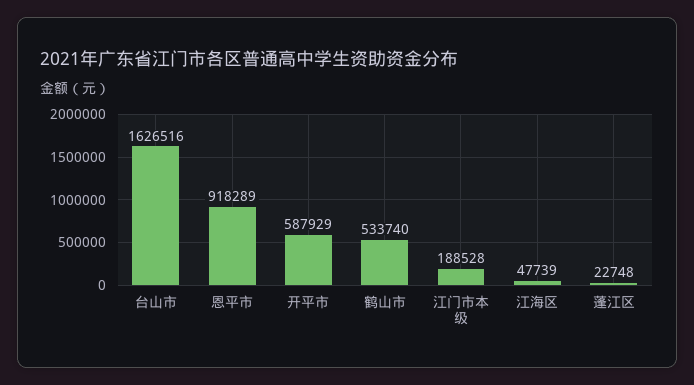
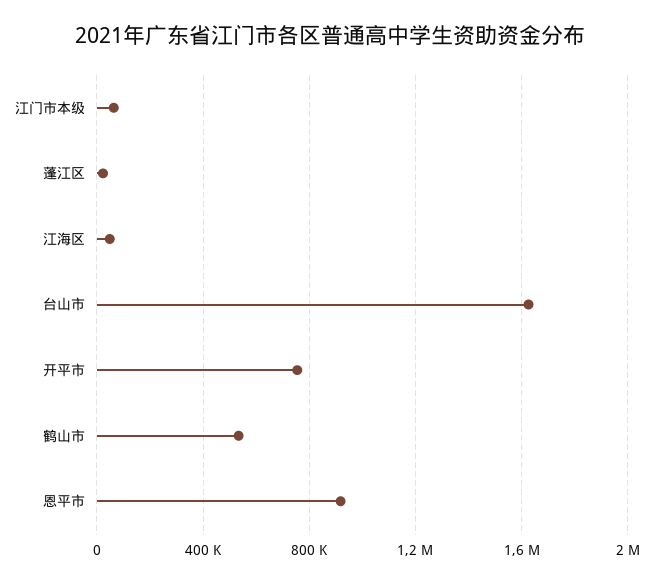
  {
    "台山市": 1626516,
    "恩平市": 918289,
-   "开平市": 587929,
+   "开平市": 750000,
    "鹤山市": 533740,
-   "江门市本级": 188528,
+   "江门市本级": 50000,
    "江海区": 47739,
    "蓬江区": 22748
  }

